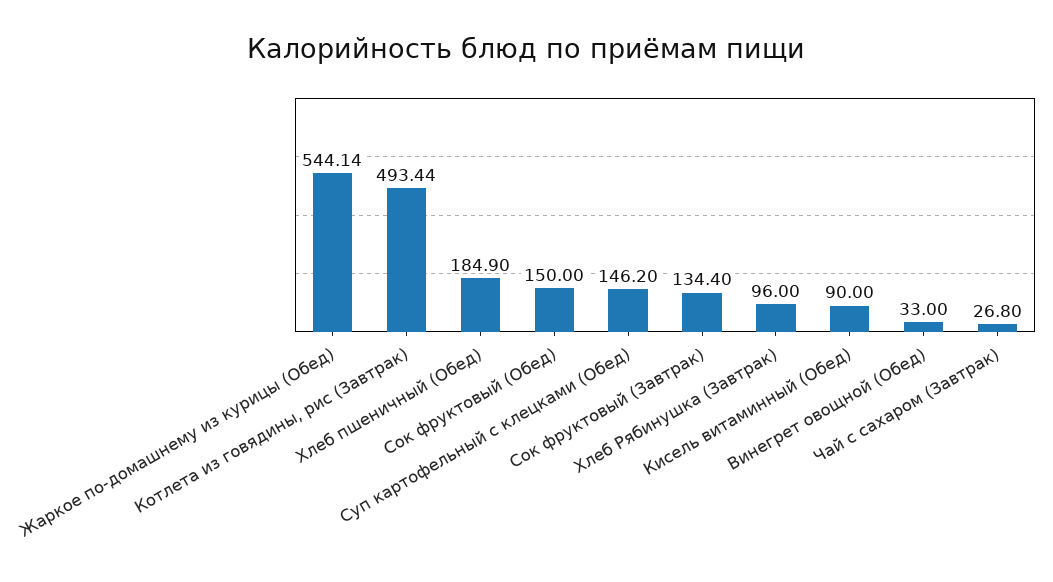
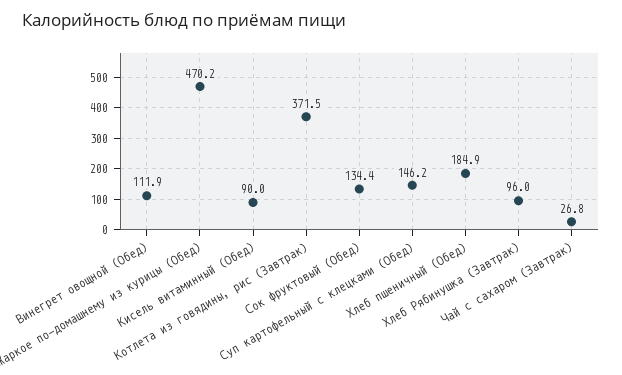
  {
-   "Жаркое по-домашнему из курицы (Обед)": 544.14,
+   "Жаркое по-домашнему из курицы (Обед)": 470.2,
-   "Котлета из говядины, рис (Завтрак)": 493.44,
+   "Котлета из говядины, рис (Завтрак)": 371.5,
    "Хлеб пшеничный (Обед)": 184.9,
-   "Сок фруктовый (Обед)": 150,
+   "Сок фруктовый (Обед)": 134.4,
    "Суп картофельный с клецками (Обед)": 146.2,
-   "Сок фруктовый (Завтрак)": 134.4,
    "Хлеб Рябинушка (Завтрак)": 96,
    "Кисель витаминный (Обед)": 90,
-   "Винегрет овощной (Обед)": 33,
+   "Винегрет овощной (Обед)": 111.9,
    "Чай с сахаром (Завтрак)": 26.8
  }

